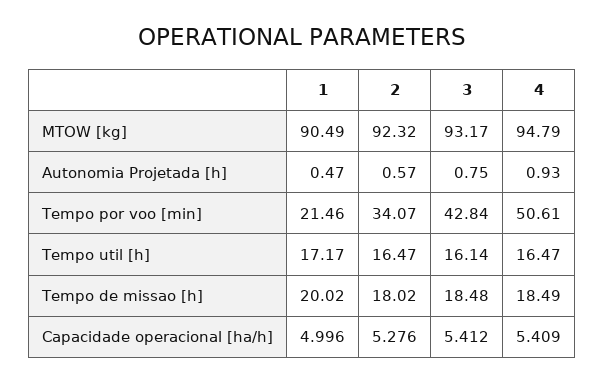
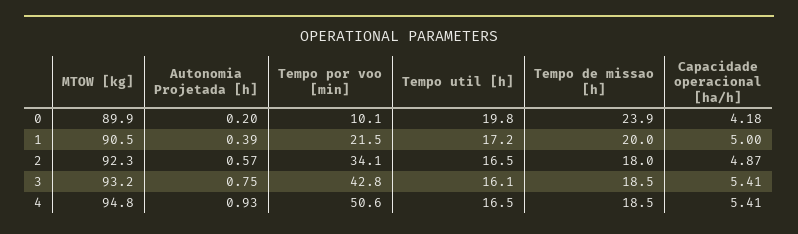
  {
    "1": {
      "MTOW [kg]": 90.49,
-     "Autonomia Projetada [h]": 0.47,
+     "Autonomia Projetada [h]": 0.39,
      "Tempo por voo [min]": 21.46,
      "Tempo util [h]": 17.17,
      "Tempo de missao [h]": 20.02,
      "Capacidade operacional [ha/h]": 4.996
    },
    "2": {
      "MTOW [kg]": 92.32,
      "Autonomia Projetada [h]": 0.57,
      "Tempo por voo [min]": 34.07,
      "Tempo util [h]": 16.47,
      "Tempo de missao [h]": 18.02,
-     "Capacidade operacional [ha/h]": 5.276
+     "Capacidade operacional [ha/h]": 4.87
    },
    "3": {
      "MTOW [kg]": 93.17,
      "Autonomia Projetada [h]": 0.75,
      "Tempo por voo [min]": 42.84,
      "Tempo util [h]": 16.14,
      "Tempo de missao [h]": 18.48,
      "Capacidade operacional [ha/h]": 5.412
    },
    "4": {
      "MTOW [kg]": 94.79,
      "Autonomia Projetada [h]": 0.93,
      "Tempo por voo [min]": 50.61,
      "Tempo util [h]": 16.47,
      "Tempo de missao [h]": 18.49,
      "Capacidade operacional [ha/h]": 5.409
-   }
+   },
+   "0": {
+     "MTOW [kg]": 89.9,
+     "Autonomia Projetada [h]": 0.2,
+     "Tempo por voo [min]": 10.1,
+     "Tempo util [h]": 19.8,
+     "Tempo de missao [h]": 23.9,
+     "Capacidade operacional [ha/h]": 4.18
+   }
  }

